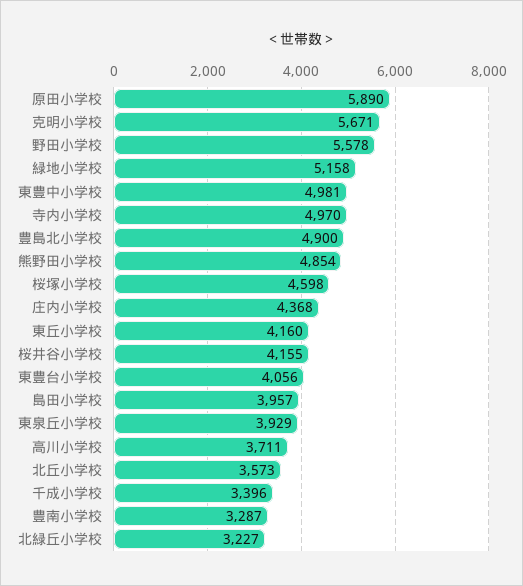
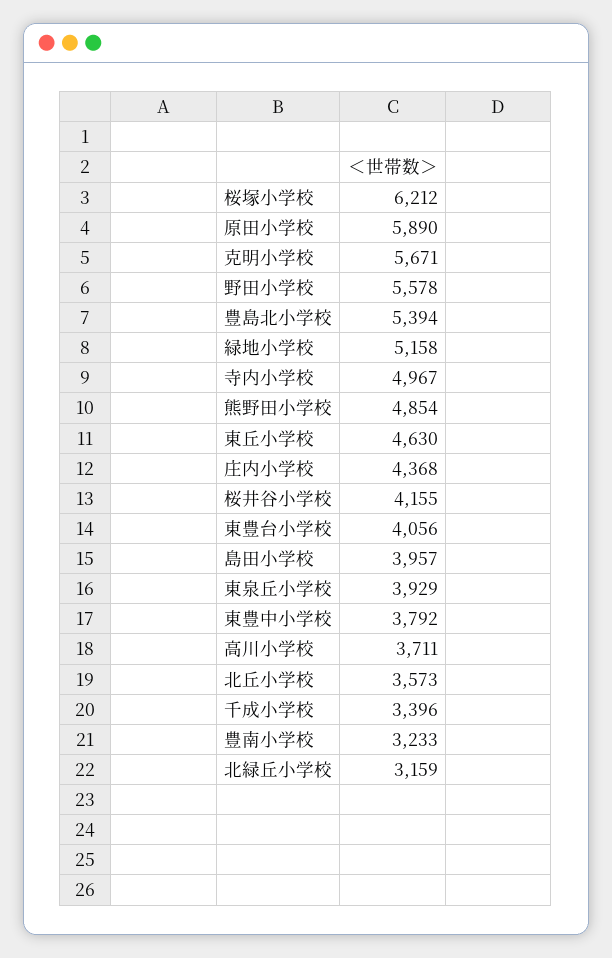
  {
    "原田小学校": 5890,
    "克明小学校": 5671,
    "野田小学校": 5578,
    "緑地小学校": 5158,
-   "東豊中小学校": 4981,
+   "東豊中小学校": 3792,
-   "寺内小学校": 4970,
+   "寺内小学校": 4967,
-   "豊島北小学校": 4900,
+   "豊島北小学校": 5394,
    "熊野田小学校": 4854,
-   "桜塚小学校": 4598,
+   "桜塚小学校": 6212,
    "庄内小学校": 4368,
-   "東丘小学校": 4160,
+   "東丘小学校": 4630,
    "桜井谷小学校": 4155,
    "東豊台小学校": 4056,
    "島田小学校": 3957,
    "東泉丘小学校": 3929,
    "高川小学校": 3711,
    "北丘小学校": 3573,
    "千成小学校": 3396,
-   "豊南小学校": 3287,
+   "豊南小学校": 3233,
-   "北緑丘小学校": 3227
+   "北緑丘小学校": 3159
  }

